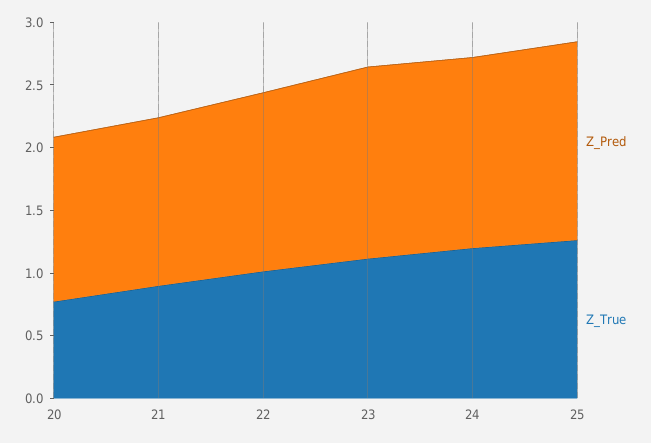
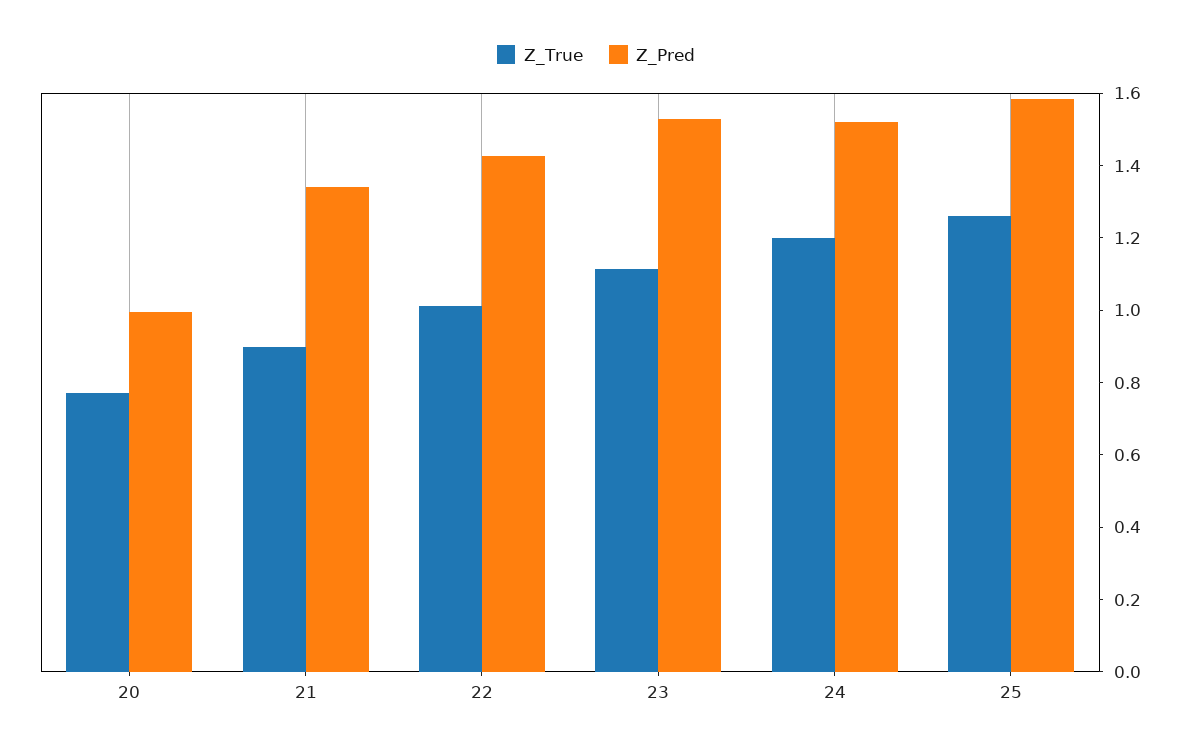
  {
    "Z_Pred": {
-     "20": 1.3,
+     "20": 1,
      "21": 1.35,
      "22": 1.45,
      "23": 1.55,
      "24": 1.5,
      "25": 1.6
    },
    "Z_True": {
      "20": 0.75,
      "21": 0.9,
      "22": 1,
      "23": 1.1,
      "24": 1.2,
      "25": 1.25
    }
  }

